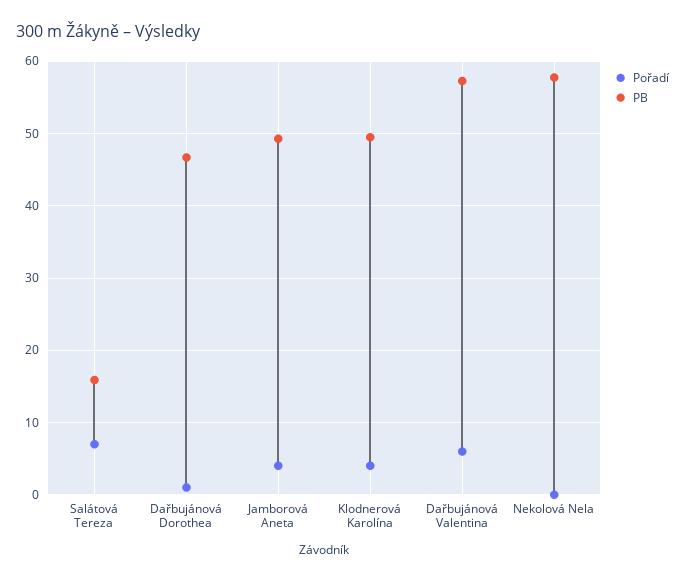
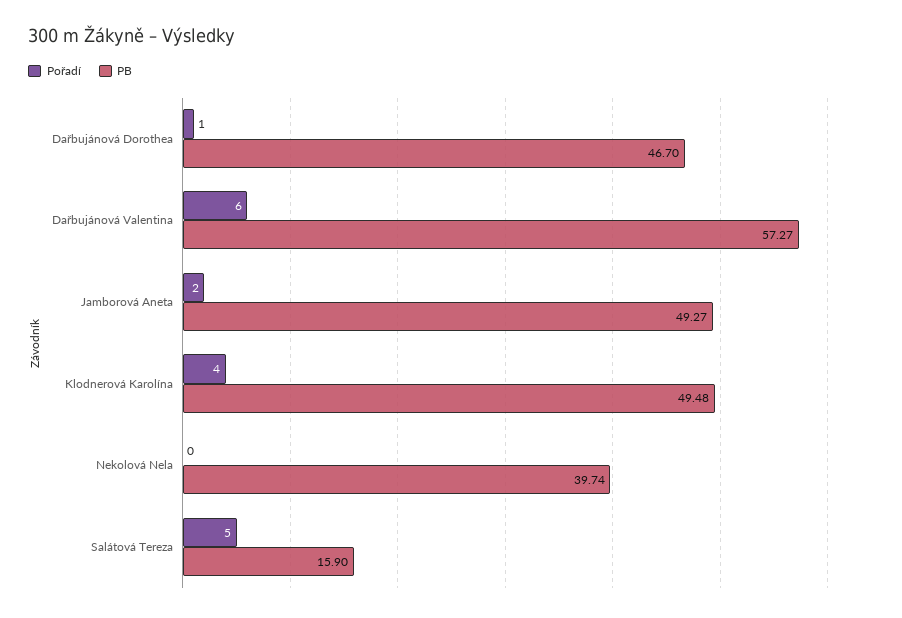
  {
    "Pořadí": {
-     "Salátová Tereza": 7,
+     "Salátová Tereza": 5,
      "Dařbujánová Dorothea": 1,
-     "Jamborová Aneta": 4,
+     "Jamborová Aneta": 2,
      "Klodnerová Karolína": 4,
      "Dařbujánová Valentina": 6,
      "Nekolová Nela": 0
    },
    "PB": {
      "Salátová Tereza": 15.9,
      "Dařbujánová Dorothea": 46.7,
      "Jamborová Aneta": 49.27,
      "Klodnerová Karolína": 49.48,
      "Dařbujánová Valentina": 57.27,
-     "Nekolová Nela": 58
+     "Nekolová Nela": 39.74
    }
  }

